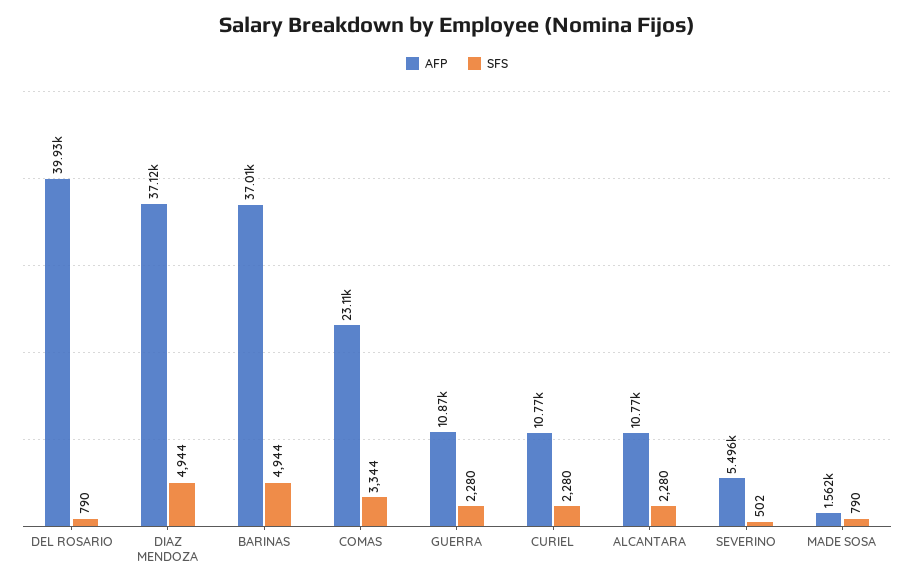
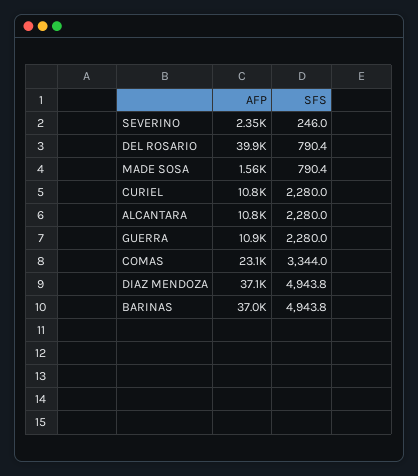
  {
    "AFP": {
      "DEL ROSARIO": 39930,
      "DIAZ MENDOZA": 37120,
      "BARINAS": 37010,
      "COMAS": 23110,
      "GUERRA": 10870,
      "CURIEL": 10770,
      "ALCANTARA": 10770,
-     "SEVERINO": 5496,
+     "SEVERINO": 2350,
      "MADE SOSA": 1562
    },
    "SFS": {
      "DEL ROSARIO": 790.4,
      "DIAZ MENDOZA": 4943.8,
      "BARINAS": 4943.8,
      "COMAS": 3344,
      "GUERRA": 2280,
      "CURIEL": 2280,
      "ALCANTARA": 2280,
-     "SEVERINO": 502,
+     "SEVERINO": 246,
      "MADE SOSA": 790.4
    }
  }

